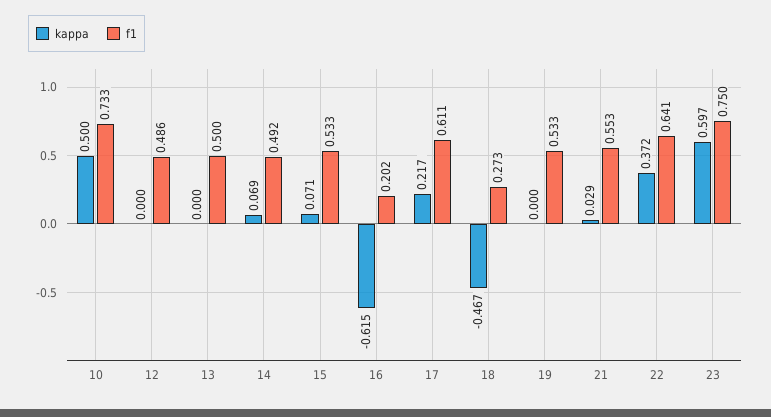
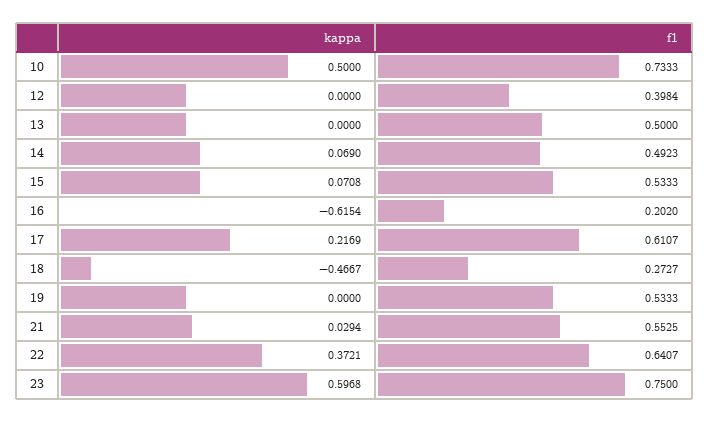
  {
    "kappa": {
      "10": 0.5,
      "12": 0,
      "13": 0,
      "14": 0.069,
      "15": 0.0708,
      "16": -0.6154,
      "17": 0.2169,
      "18": -0.4667,
      "19": 0,
      "21": 0.0294,
      "22": 0.3721,
      "23": 0.5968
    },
    "f1": {
      "10": 0.7333,
-     "12": 0.486,
+     "12": 0.3984,
      "13": 0.5,
      "14": 0.4923,
      "15": 0.5333,
      "16": 0.202,
      "17": 0.6107,
      "18": 0.2727,
      "19": 0.5333,
      "21": 0.5525,
      "22": 0.6407,
      "23": 0.75
    }
  }

